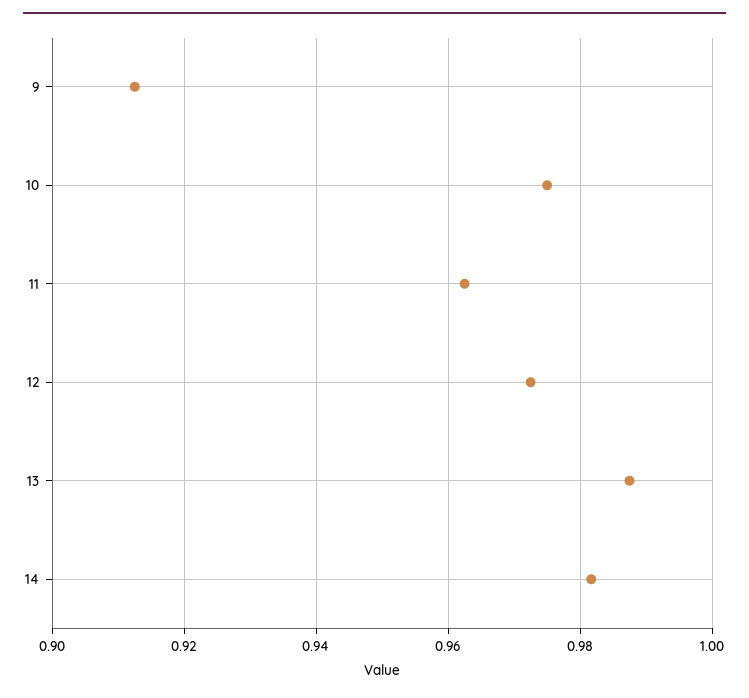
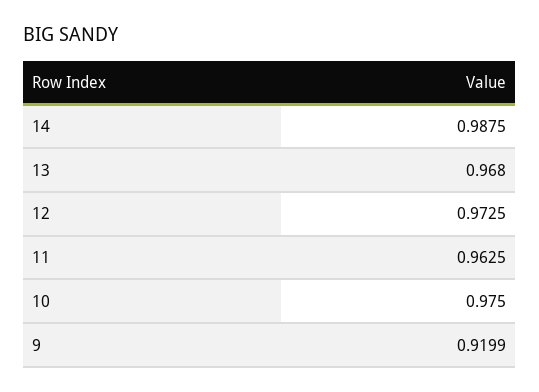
  {
-   "9": 0.912,
+   "9": 0.9199,
    "10": 0.975,
    "11": 0.9625,
    "12": 0.9725,
-   "13": 0.988,
+   "13": 0.968,
-   "14": 0.982
+   "14": 0.9875
  }

